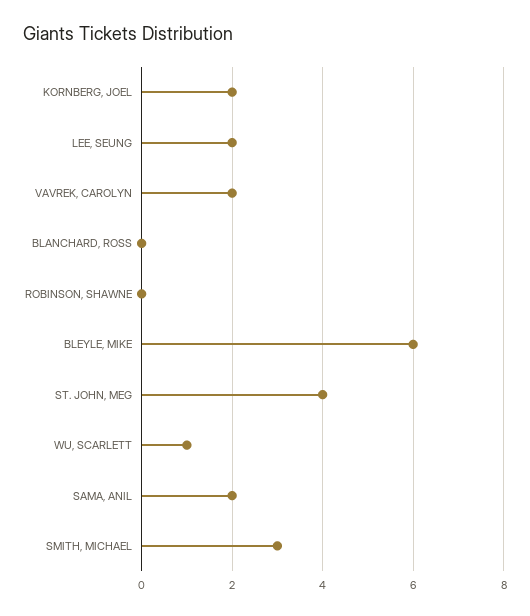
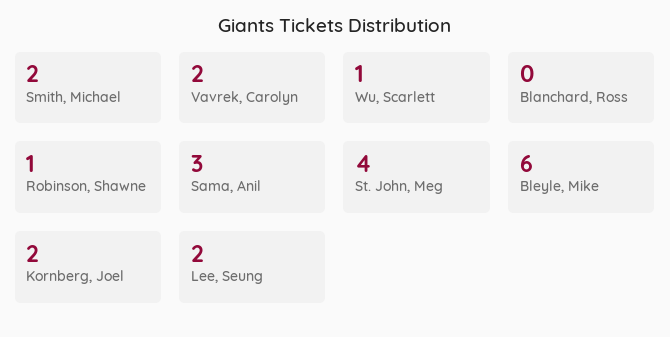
  {
    "KORNBERG, JOEL": 2,
    "LEE, SEUNG": 2,
    "VAVREK, CAROLYN": 2,
    "BLANCHARD, ROSS": 0,
-   "ROBINSON, SHAWNE": 0,
+   "ROBINSON, SHAWNE": 1,
    "BLEYLE, MIKE": 6,
    "ST. JOHN, MEG": 4,
    "WU, SCARLETT": 1,
-   "SAMA, ANIL": 2,
+   "SAMA, ANIL": 3,
-   "SMITH, MICHAEL": 3
+   "SMITH, MICHAEL": 2
  }

